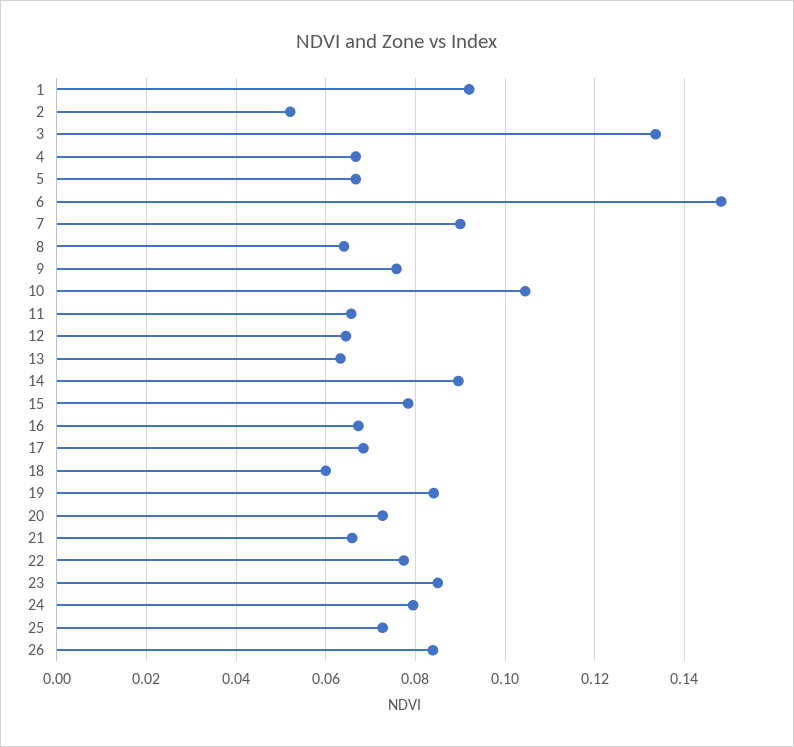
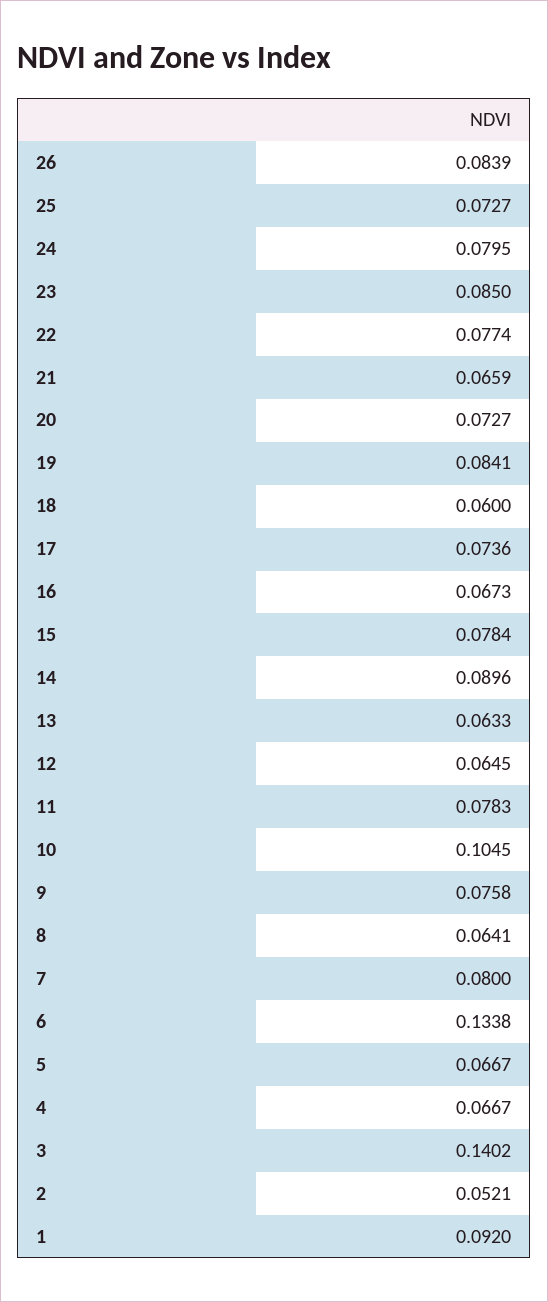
  {
    "1": 0.092,
    "2": 0.0521,
-   "3": 0.134,
+   "3": 0.1402,
    "4": 0.0667,
    "5": 0.0667,
-   "6": 0.148,
+   "6": 0.1338,
-   "7": 0.09,
+   "7": 0.08,
    "8": 0.0641,
    "9": 0.0758,
    "10": 0.1045,
-   "11": 0.066,
+   "11": 0.0783,
    "12": 0.0645,
    "13": 0.0633,
    "14": 0.0896,
    "15": 0.0784,
    "16": 0.0673,
-   "17": 0.068,
+   "17": 0.0736,
    "18": 0.06,
    "19": 0.0841,
    "20": 0.0727,
    "21": 0.0659,
    "22": 0.0774,
    "23": 0.085,
    "24": 0.0795,
    "25": 0.0727,
    "26": 0.0839
  }

